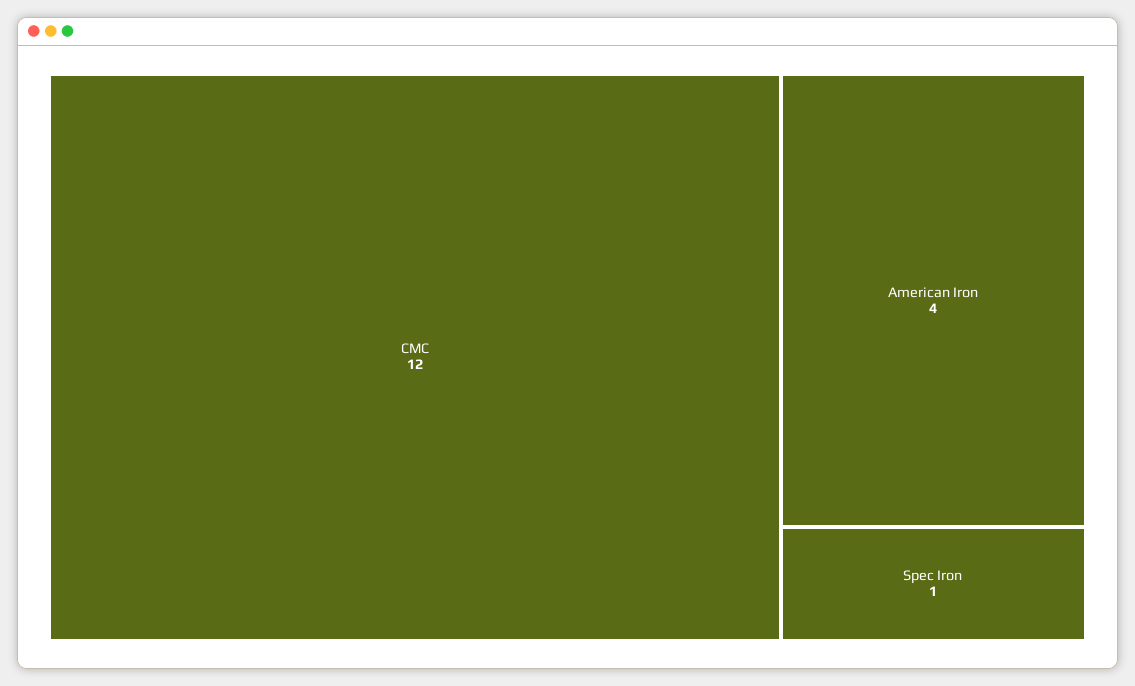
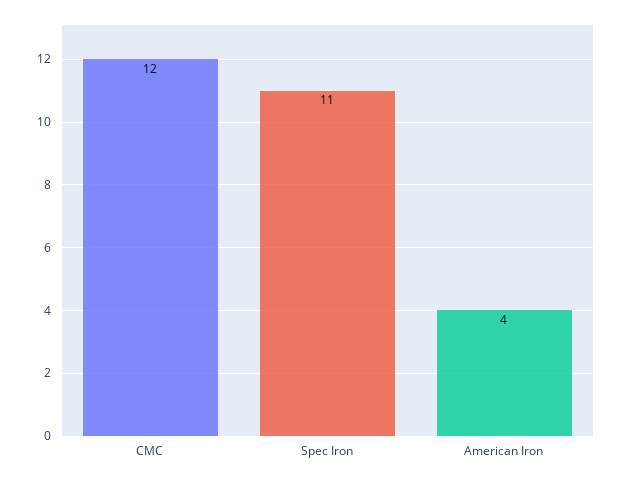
  {
    "CMC": 12,
    "American Iron": 4,
-   "Spec Iron": 1
+   "Spec Iron": 11
  }

